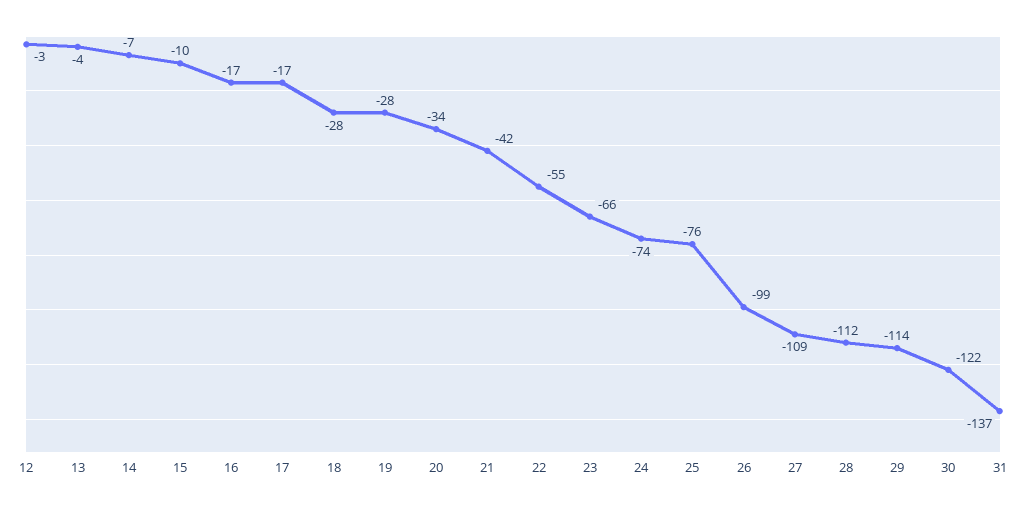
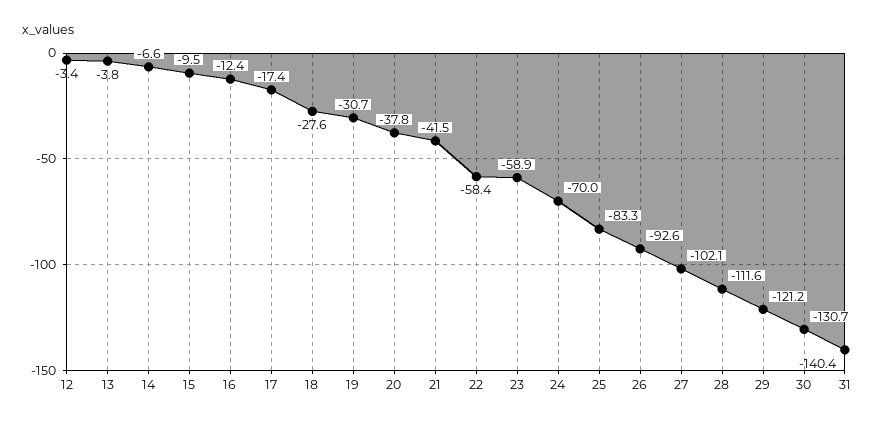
  {
    "12": -3.4,
    "13": -3.8,
    "14": -6.6,
    "15": -9.5,
-   "16": -17,
+   "16": -12.4,
    "17": -17.4,
    "18": -27.6,
-   "19": -28,
+   "19": -30.7,
-   "20": -34,
+   "20": -37.8,
    "21": -41.5,
-   "22": -55,
+   "22": -58.4,
-   "23": -66,
+   "23": -58.9,
-   "24": -74,
+   "24": -70,
-   "25": -76,
+   "25": -83.3,
-   "26": -99,
+   "26": -92.6,
-   "27": -109,
+   "27": -102.1,
    "28": -111.6,
-   "29": -114,
+   "29": -121.2,
-   "30": -122,
+   "30": -130.7,
-   "31": -137
+   "31": -140.4
  }

